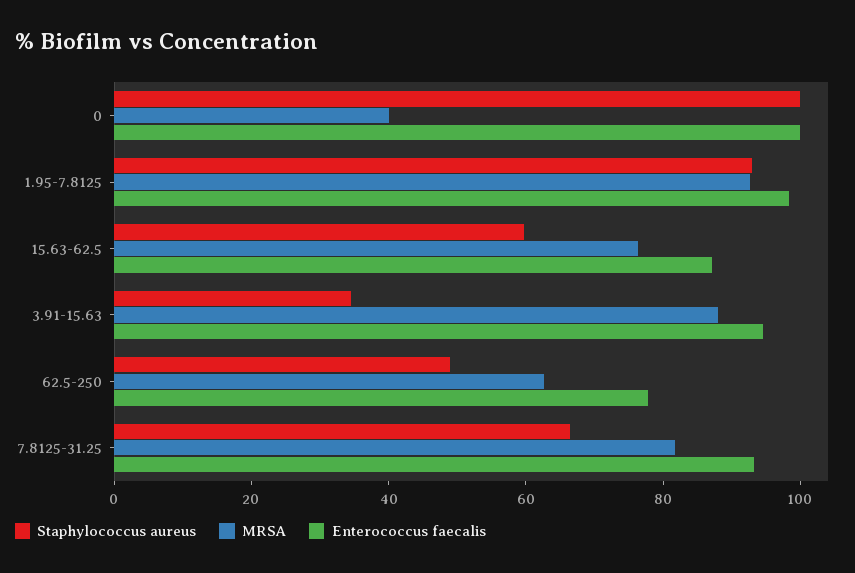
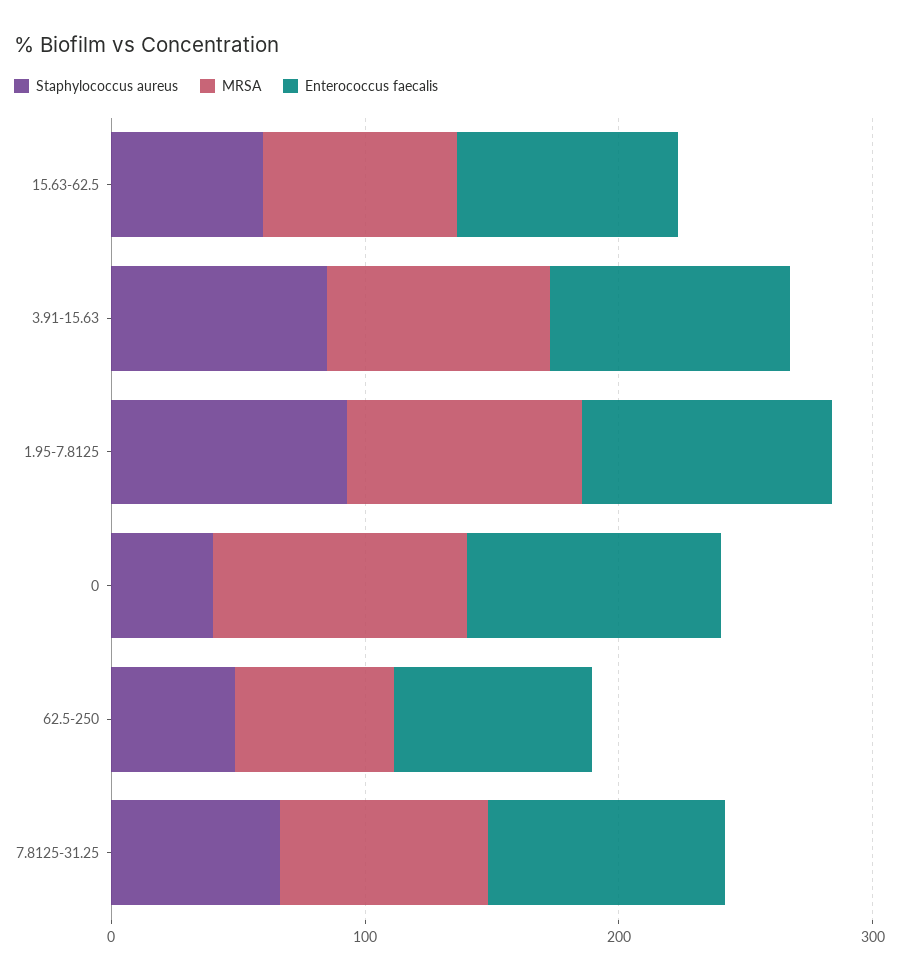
  {
    "Staphylococcus aureus": {
-     "0": 100,
+     "0": 40,
      "1.95-7.8125": 95,
      "15.63-62.5": 60,
-     "3.91-15.63": 35,
+     "3.91-15.63": 80,
      "62.5-250": 50,
      "7.8125-31.25": 65
    },
    "MRSA": {
-     "0": 40,
+     "0": 100,
      "1.95-7.8125": 95,
      "15.63-62.5": 75,
      "3.91-15.63": 90,
      "62.5-250": 65,
      "7.8125-31.25": 80
    },
    "Enterococcus faecalis": {
      "0": 100,
      "1.95-7.8125": 100,
      "15.63-62.5": 85,
      "3.91-15.63": 95,
      "62.5-250": 80,
      "7.8125-31.25": 95
    }
  }

